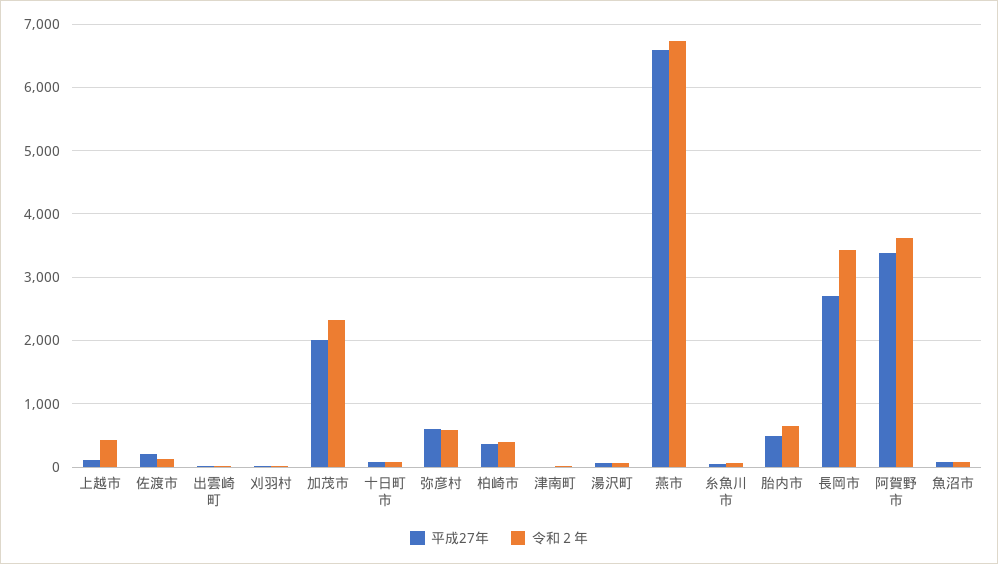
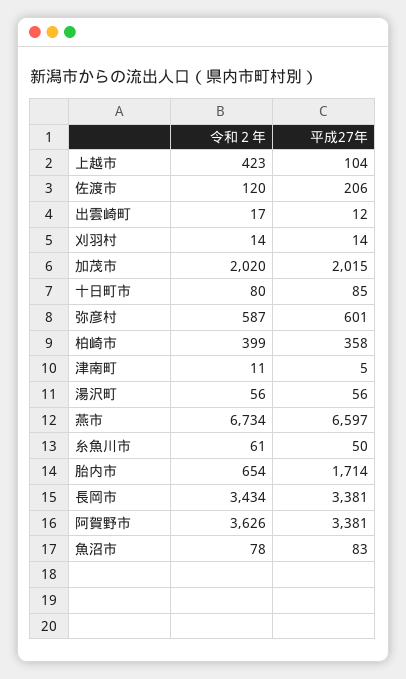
  {
    "平成27年": {
      "上越市": 104,
      "佐渡市": 206,
      "出雲崎町": 12,
      "刈羽村": 14,
      "加茂市": 2015,
      "十日町市": 85,
      "弥彦村": 601,
      "柏崎市": 358,
      "津南町": 5,
      "湯沢町": 56,
      "燕市": 6597,
      "糸魚川市": 50,
-     "胎内市": 500,
+     "胎内市": 1714,
-     "長岡市": 2700,
+     "長岡市": 3381,
      "阿賀野市": 3381,
      "魚沼市": 83
    },
    "令和２年": {
      "上越市": 423,
      "佐渡市": 120,
      "出雲崎町": 17,
      "刈羽村": 14,
-     "加茂市": 2300,
+     "加茂市": 2020,
      "十日町市": 80,
      "弥彦村": 587,
      "柏崎市": 399,
      "津南町": 11,
      "湯沢町": 56,
      "燕市": 6734,
      "糸魚川市": 61,
      "胎内市": 654,
      "長岡市": 3434,
      "阿賀野市": 3626,
      "魚沼市": 78
    }
  }

